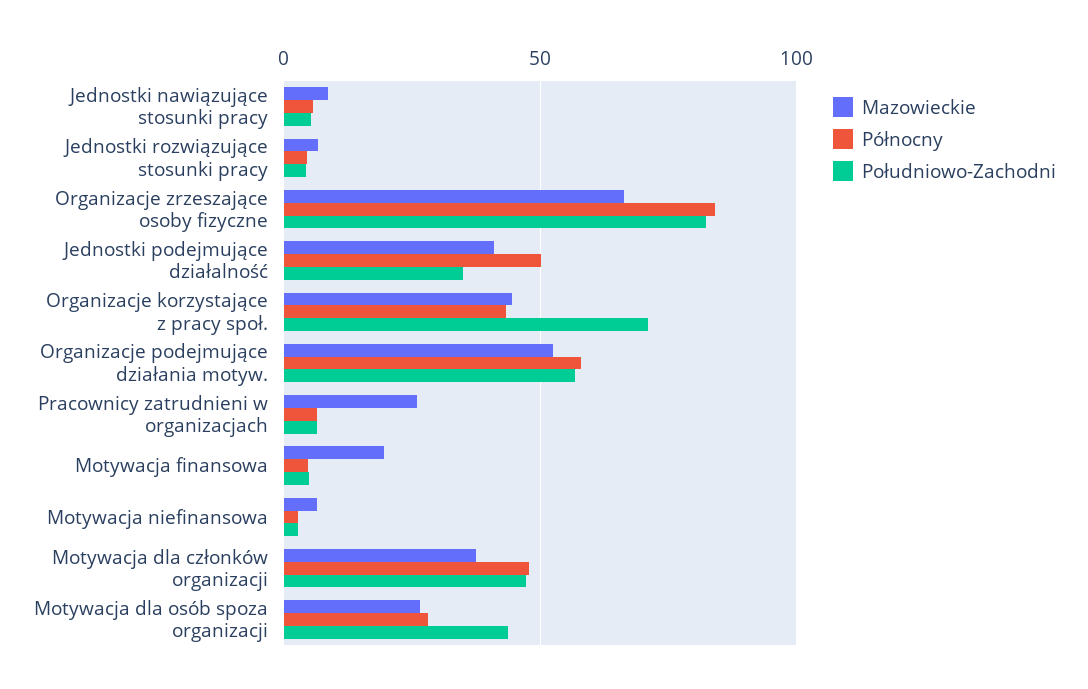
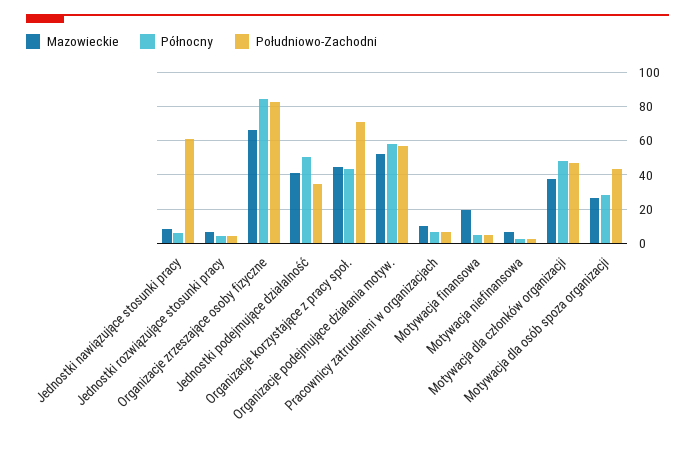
  {
    "Mazowieckie": {
      "Jednostki nawiązujące stosunki pracy": 10,
      "Jednostki rozwiązujące stosunki pracy": 5,
      "Organizacje zrzeszające osoby fizyczne": 65,
      "Jednostki podejmujące działalność": 40,
      "Organizacje korzystające z pracy społ.": 45,
      "Organizacje podejmujące działania motyw.": 50,
-     "Pracownicy zatrudnieni w organizacjach": 25,
+     "Pracownicy zatrudnieni w organizacjach": 10,
      "Motywacja finansowa": 20,
      "Motywacja niefinansowa": 5,
      "Motywacja dla członków organizacji": 35,
      "Motywacja dla osób spoza organizacji": 25
    },
    "Północny": {
      "Jednostki nawiązujące stosunki pracy": 5,
      "Jednostki rozwiązujące stosunki pracy": 5,
      "Organizacje zrzeszające osoby fizyczne": 85,
      "Jednostki podejmujące działalność": 50,
      "Organizacje korzystające z pracy społ.": 45,
      "Organizacje podejmujące działania motyw.": 60,
      "Pracownicy zatrudnieni w organizacjach": 5,
      "Motywacja finansowa": 5,
      "Motywacja niefinansowa": 5,
      "Motywacja dla członków organizacji": 50,
      "Motywacja dla osób spoza organizacji": 30
    },
    "Południowo-Zachodni": {
-     "Jednostki nawiązujące stosunki pracy": 5,
+     "Jednostki nawiązujące stosunki pracy": 60,
      "Jednostki rozwiązujące stosunki pracy": 5,
      "Organizacje zrzeszające osoby fizyczne": 80,
      "Jednostki podejmujące działalność": 35,
      "Organizacje korzystające z pracy społ.": 70,
      "Organizacje podejmujące działania motyw.": 55,
      "Pracownicy zatrudnieni w organizacjach": 5,
      "Motywacja finansowa": 5,
      "Motywacja niefinansowa": 5,
      "Motywacja dla członków organizacji": 45,
      "Motywacja dla osób spoza organizacji": 45
    }
  }

